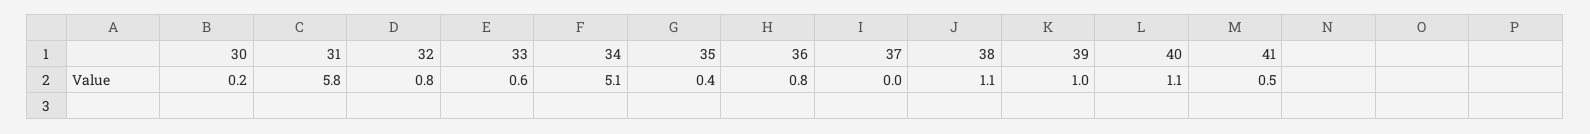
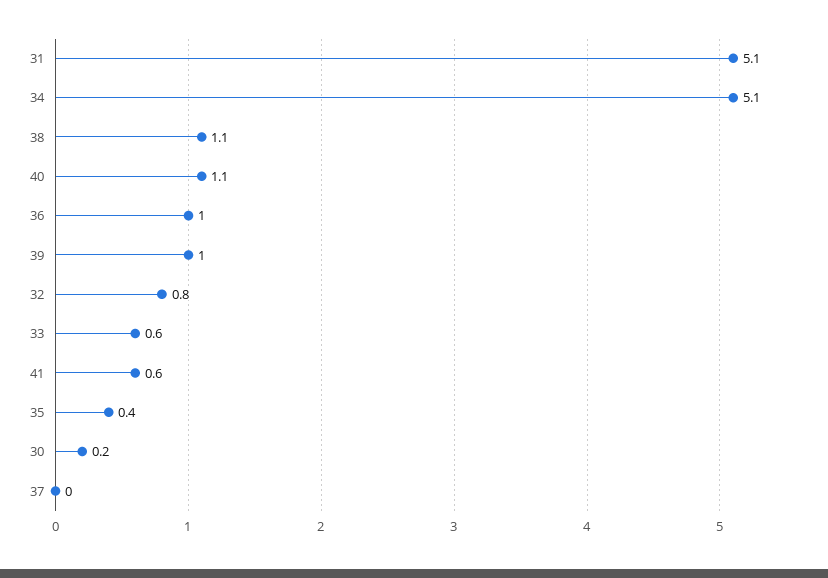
  {
    "30": 0.2,
-   "31": 5.8,
+   "31": 5.1,
    "32": 0.8,
    "33": 0.6,
    "34": 5.1,
    "35": 0.4,
-   "36": 0.8,
+   "36": 1,
    "37": 0,
    "38": 1.1,
    "39": 1,
    "40": 1.1,
-   "41": 0.5
+   "41": 0.6
  }

